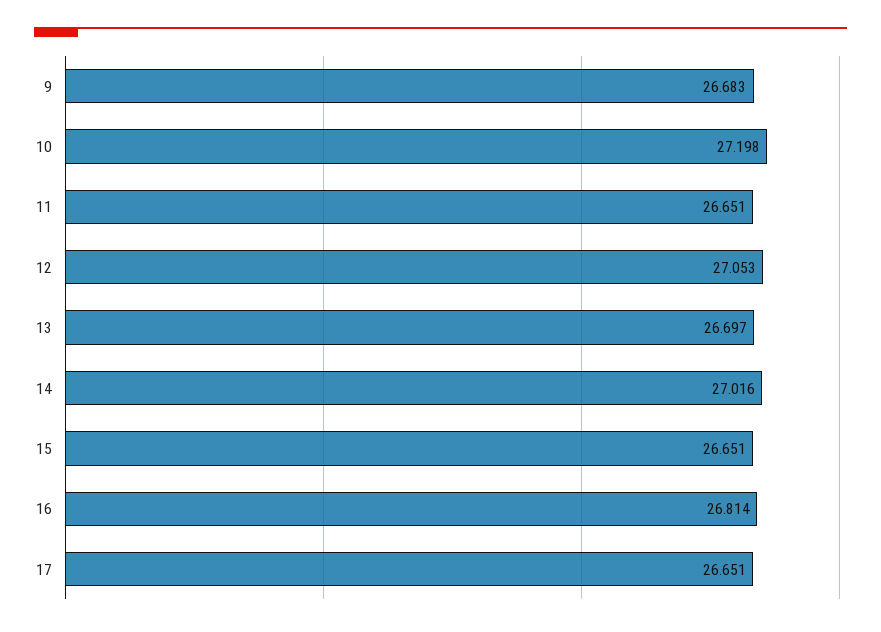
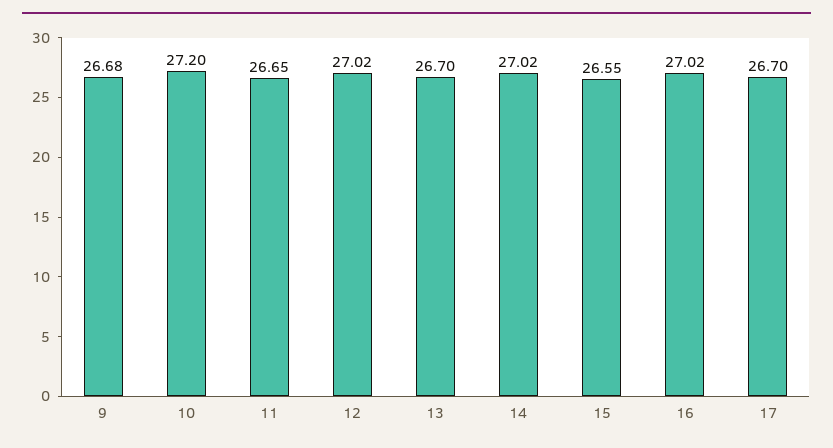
  {
    "9": 26.683,
    "10": 27.198,
    "11": 26.651,
-   "12": 27.053,
+   "12": 27.02,
    "13": 26.697,
    "14": 27.016,
-   "15": 26.651,
+   "15": 26.55,
-   "16": 26.814,
+   "16": 27.02,
-   "17": 26.651
+   "17": 26.7
  }

